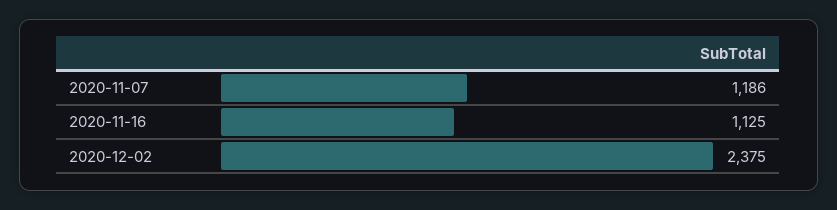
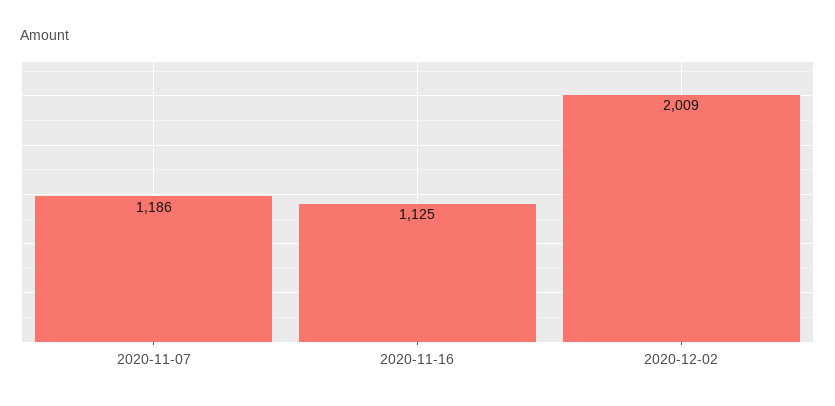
  {
    "2020-11-07": 1186,
    "2020-11-16": 1125,
-   "2020-12-02": 2375
+   "2020-12-02": 2009
  }

